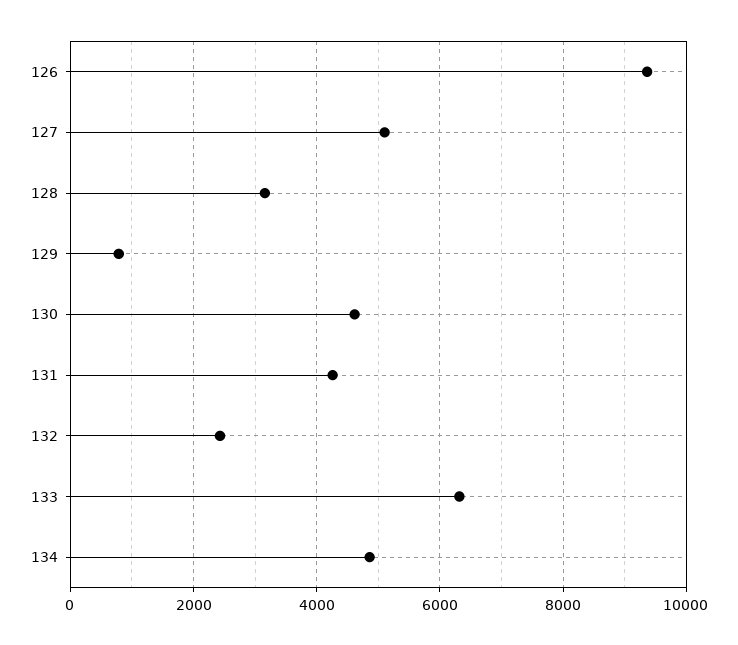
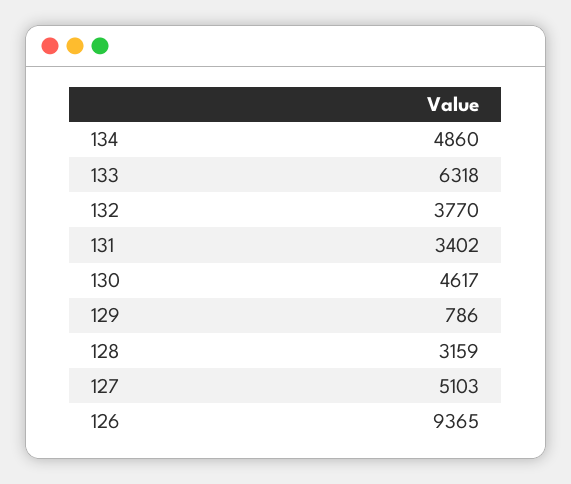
  {
    "126": 9365,
    "127": 5103,
    "128": 3159,
    "129": 786,
    "130": 4617,
-   "131": 4200,
+   "131": 3402,
-   "132": 2400,
+   "132": 3770,
    "133": 6318,
    "134": 4860
  }

